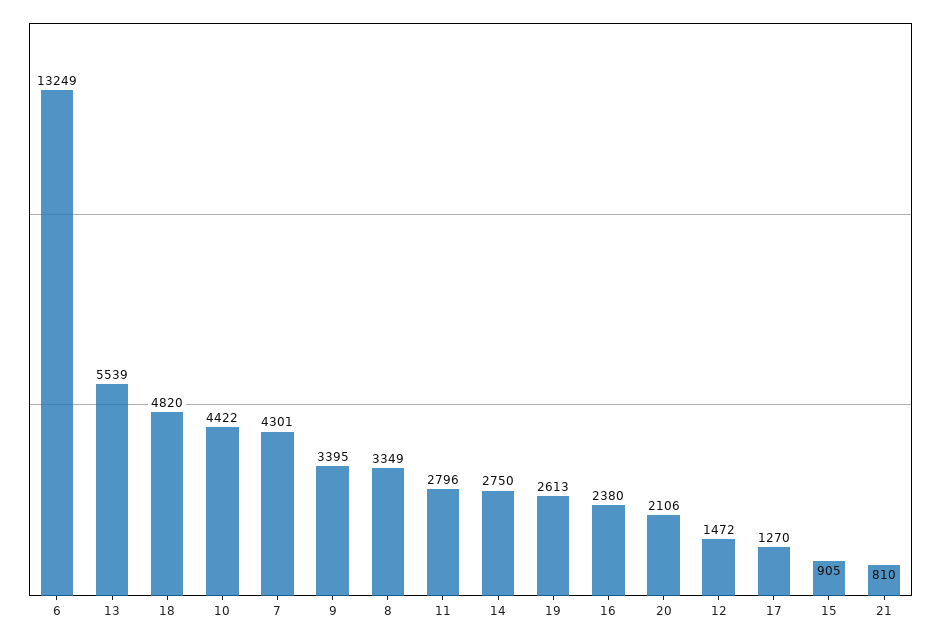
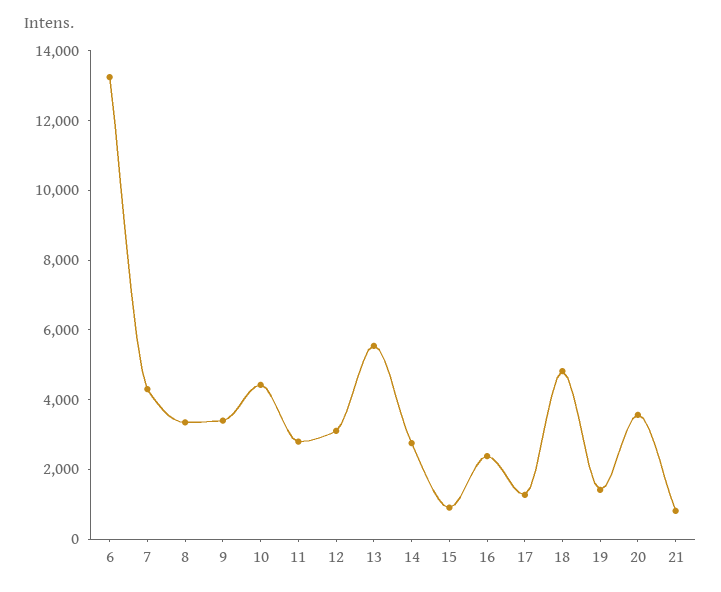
  {
    "6": 13249,
    "13": 5539,
    "18": 4820,
    "10": 4422,
    "7": 4301,
    "9": 3395,
    "8": 3349,
    "11": 2796,
    "14": 2750,
-   "19": 2613,
+   "19": 1500,
    "16": 2380,
-   "20": 2106,
+   "20": 3500,
-   "12": 1472,
+   "12": 3000,
    "17": 1270,
    "15": 905,
    "21": 810
  }

